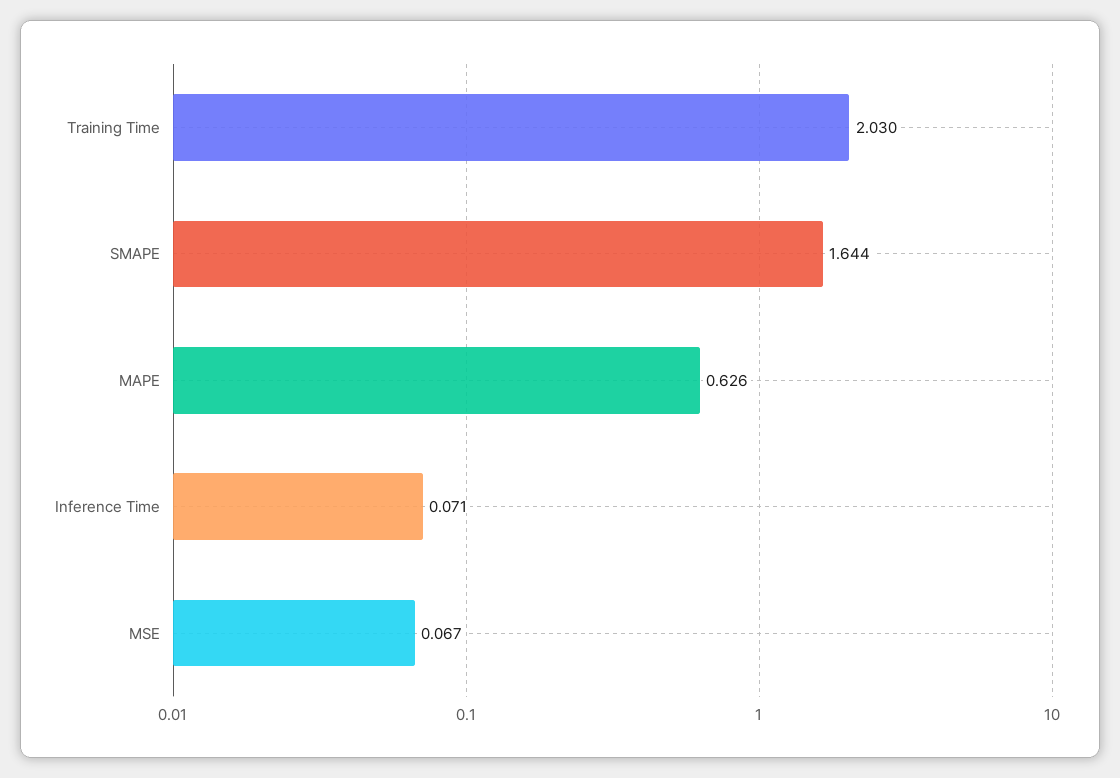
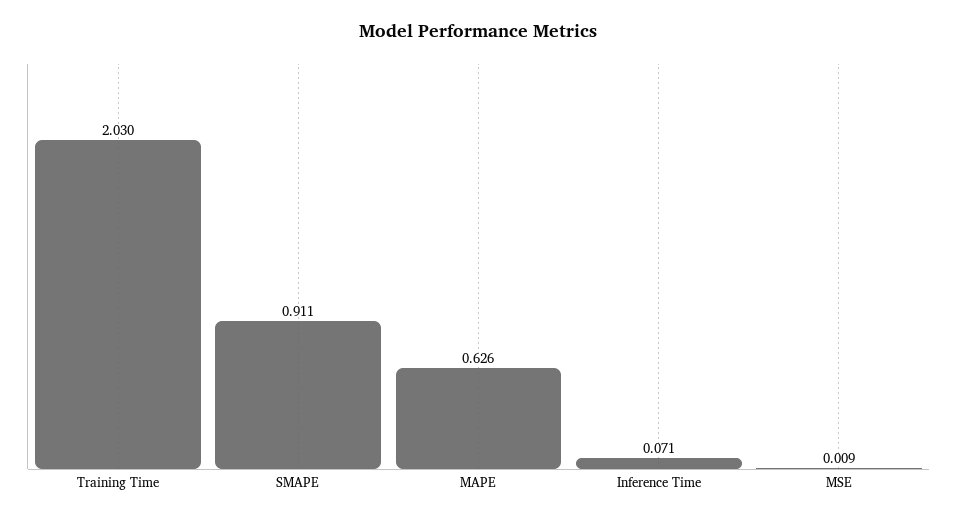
  {
    "Training Time": 2.03,
-   "SMAPE": 1.644,
+   "SMAPE": 0.911,
    "MAPE": 0.626,
    "Inference Time": 0.071,
-   "MSE": 0.067
+   "MSE": 0.009
  }

